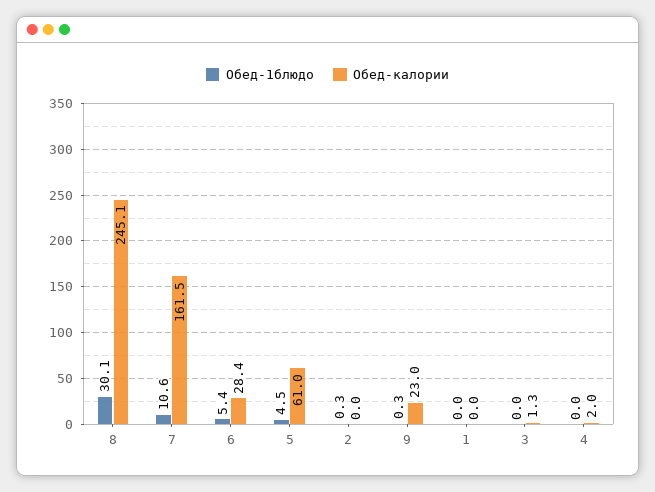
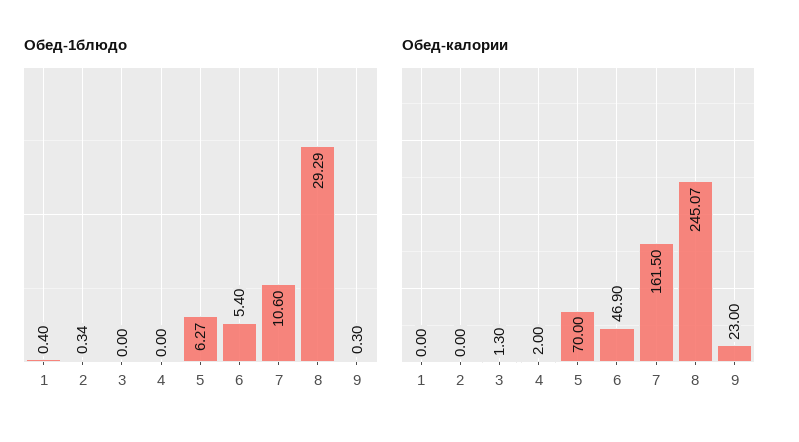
  {
    "Обед-1блюдо": {
-     "8": 30.1,
+     "8": 29.29,
      "7": 10.6,
      "6": 5.4,
-     "5": 4.5,
+     "5": 6.27,
      "2": 0.34,
      "9": 0.3,
-     "1": 0,
+     "1": 0.4,
      "3": 0,
      "4": 0
    },
    "Обед-калории": {
      "8": 245.07,
      "7": 161.5,
-     "6": 28.4,
+     "6": 46.9,
-     "5": 61,
+     "5": 70,
      "2": 0,
      "9": 23,
      "1": 0,
      "3": 1.3,
      "4": 2
    }
  }

